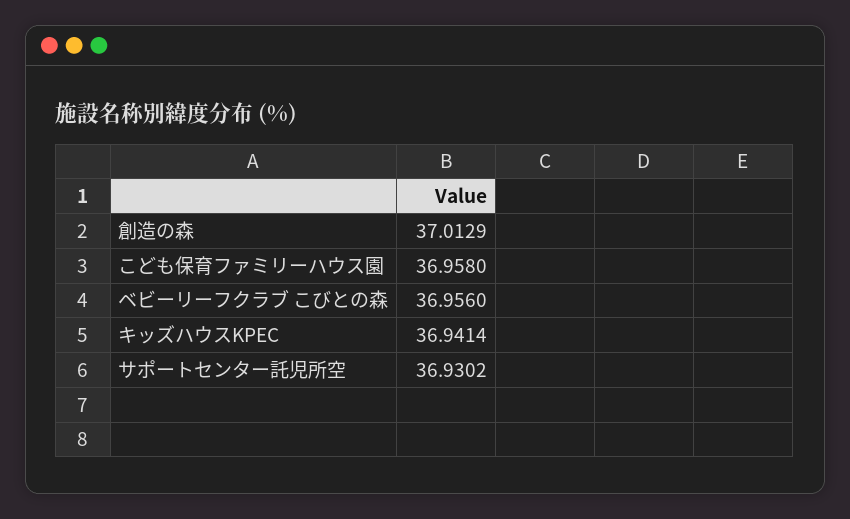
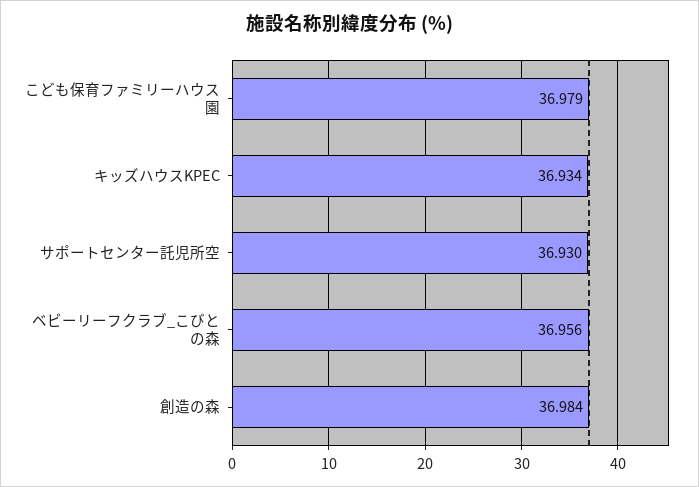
  {
-   "創造の森": 37.0129,
+   "創造の森": 36.984,
-   "こども保育ファミリーハウス園": 36.958,
+   "こども保育ファミリーハウス園": 36.979,
    "ベビーリーフクラブ こびとの森": 36.956,
-   "キッズハウスKPEC": 36.9414,
+   "キッズハウスKPEC": 36.934,
    "サポートセンター託児所空": 36.9302
  }

